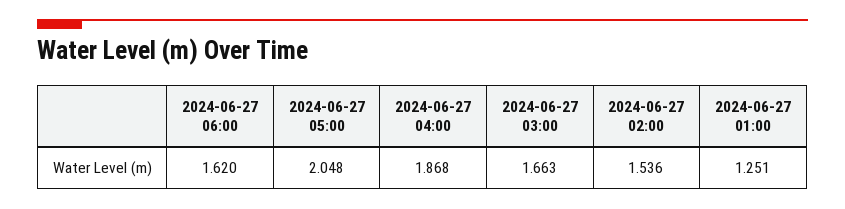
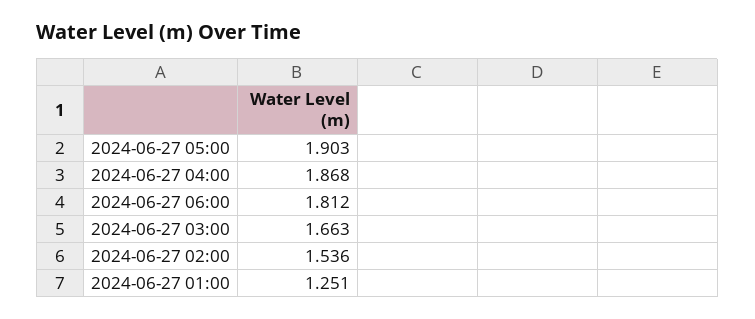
  {
-   "2024-06-27 06:00": 1.62,
+   "2024-06-27 06:00": 1.812,
-   "2024-06-27 05:00": 2.048,
+   "2024-06-27 05:00": 1.903,
    "2024-06-27 04:00": 1.868,
    "2024-06-27 03:00": 1.663,
    "2024-06-27 02:00": 1.536,
    "2024-06-27 01:00": 1.251
  }

